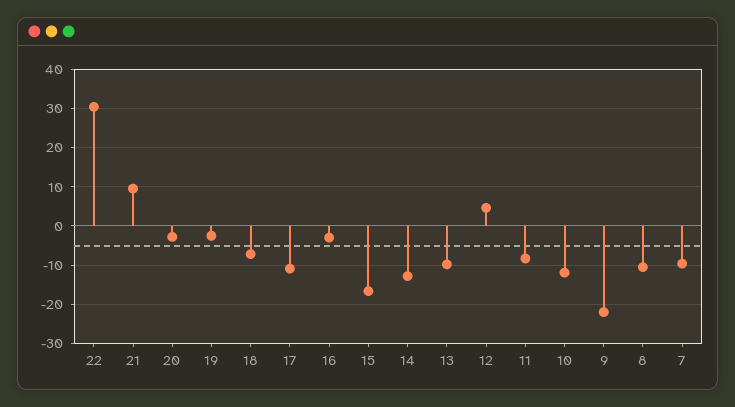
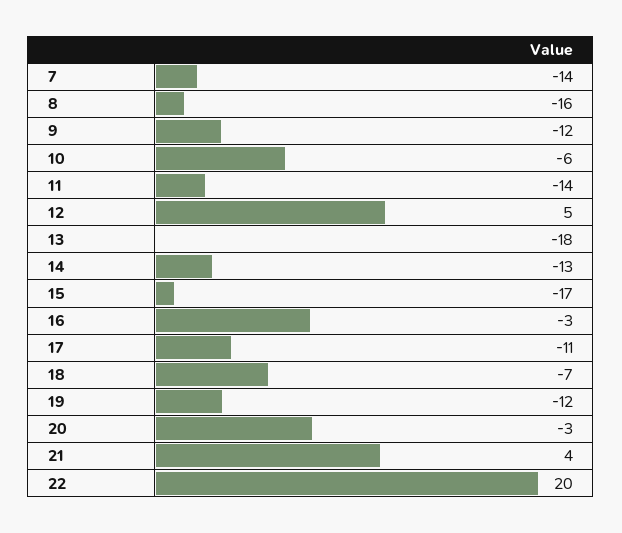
  {
-   "22": 30,
+   "22": 20,
-   "21": 10,
+   "21": 4,
    "20": -3,
-   "19": -2,
+   "19": -12,
    "18": -7,
    "17": -11,
    "16": -3,
    "15": -17,
    "14": -13,
-   "13": -10,
+   "13": -18,
    "12": 5,
-   "11": -8,
+   "11": -14,
-   "10": -12,
+   "10": -6,
-   "9": -22,
+   "9": -12,
-   "8": -10,
+   "8": -16,
-   "7": -10
+   "7": -14
  }

